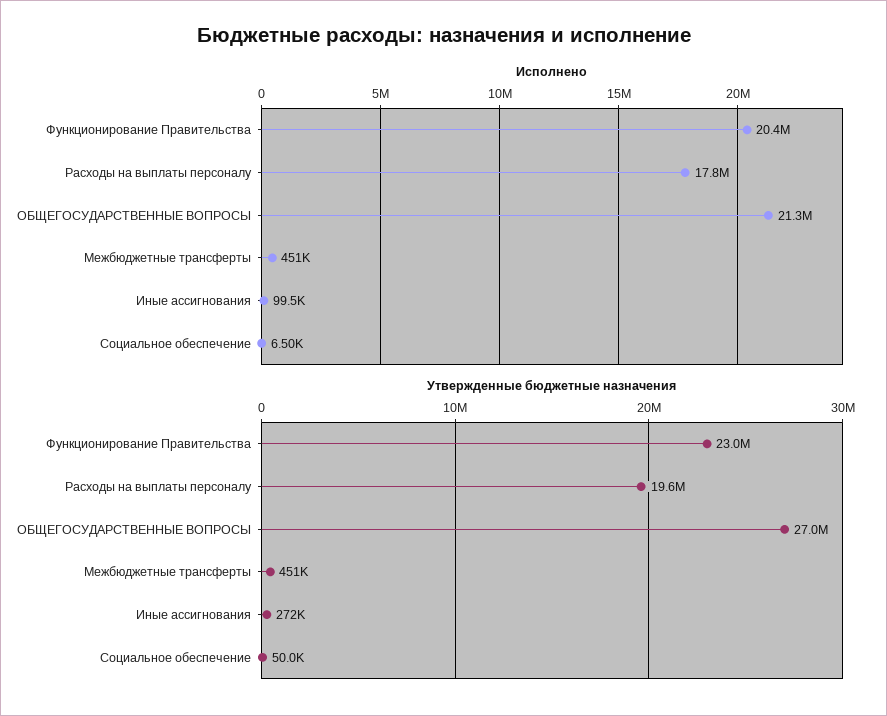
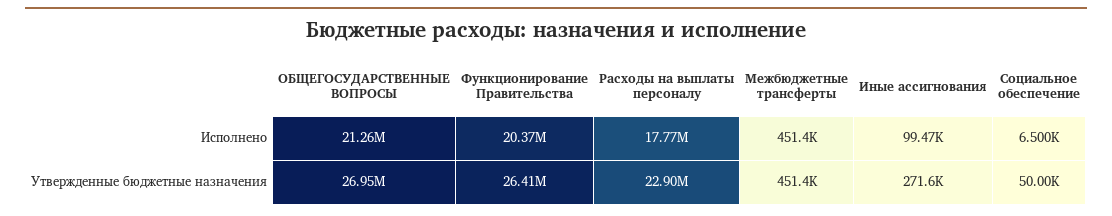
  {
    "Исполнено": {
      "Функционирование Правительства": 20370000,
      "Расходы на выплаты персоналу": 17770000,
      "ОБЩЕГОСУДАРСТВЕННЫЕ ВОПРОСЫ": 21260000,
      "Межбюджетные трансферты": 451400,
      "Иные ассигнования": 99470,
      "Социальное обеспечение": 6500
    },
    "Утвержденные бюджетные назначения": {
-     "Функционирование Правительства": 23000000,
+     "Функционирование Правительства": 26410000,
-     "Расходы на выплаты персоналу": 19600000,
+     "Расходы на выплаты персоналу": 22900000,
      "ОБЩЕГОСУДАРСТВЕННЫЕ ВОПРОСЫ": 26950000,
      "Межбюджетные трансферты": 451400,
      "Иные ассигнования": 271600,
      "Социальное обеспечение": 50000
    }
  }

